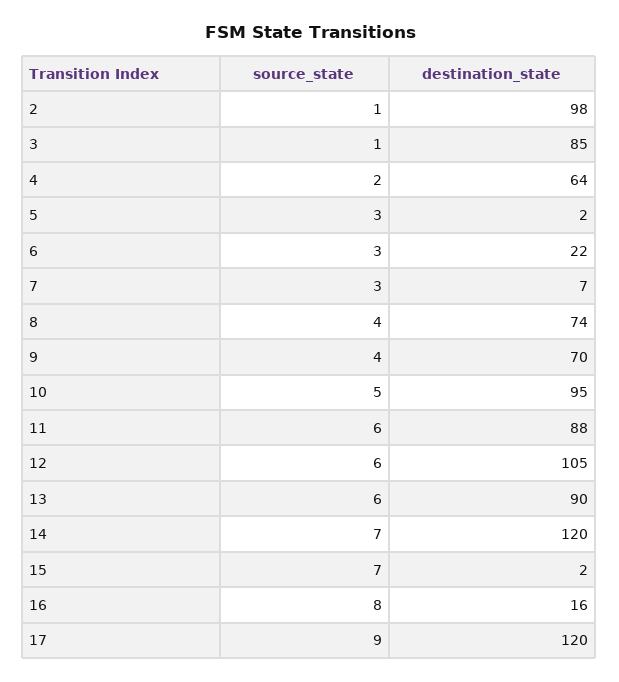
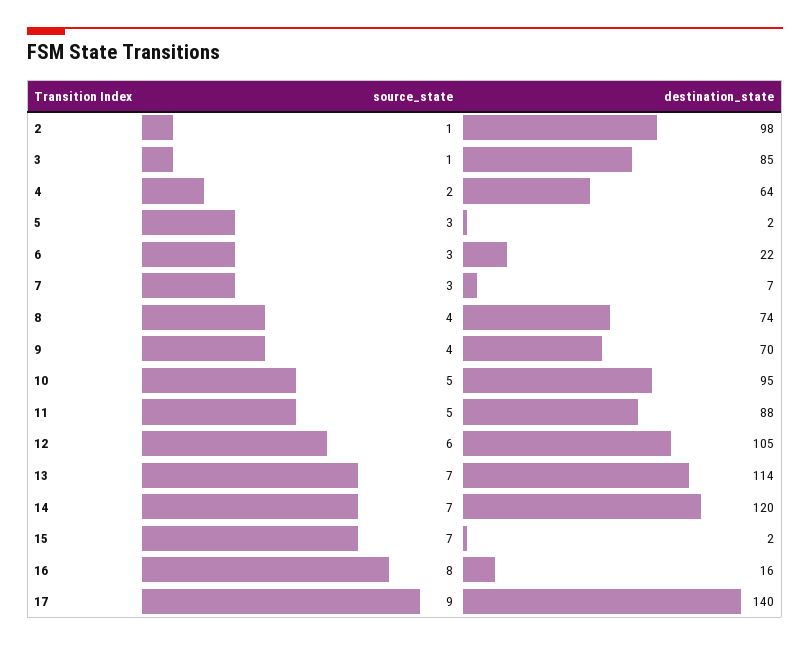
  {
    "source_state": {
      "2": 1,
      "3": 1,
      "4": 2,
      "5": 3,
      "6": 3,
      "7": 3,
      "8": 4,
      "9": 4,
      "10": 5,
-     "11": 6,
+     "11": 5,
      "12": 6,
-     "13": 6,
+     "13": 7,
      "14": 7,
      "15": 7,
      "16": 8,
      "17": 9
    },
    "destination_state": {
      "2": 98,
      "3": 85,
      "4": 64,
      "5": 2,
      "6": 22,
      "7": 7,
      "8": 74,
      "9": 70,
      "10": 95,
      "11": 88,
      "12": 105,
-     "13": 90,
+     "13": 114,
      "14": 120,
      "15": 2,
      "16": 16,
-     "17": 120
+     "17": 140
    }
  }

